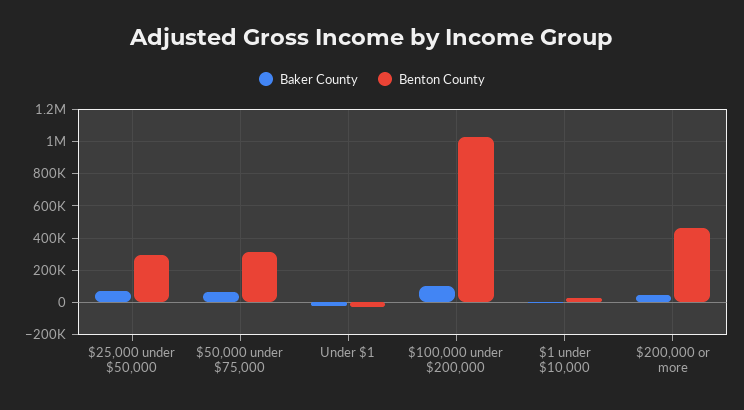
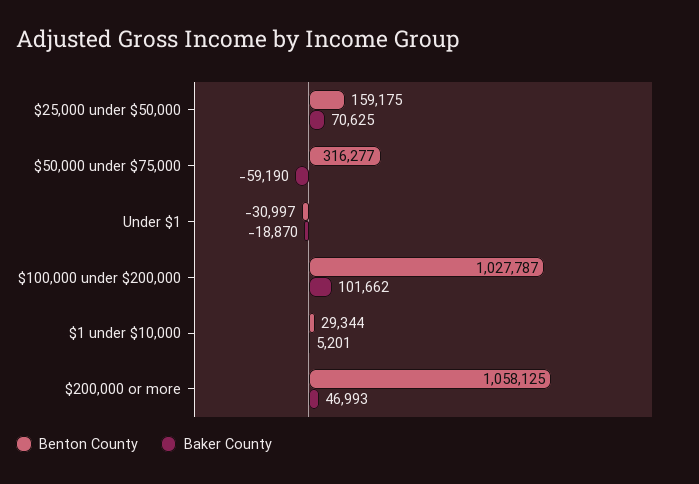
  {
    "Baker County": {
      "$25,000 under $50,000": 70625,
-     "$50,000 under $75,000": 50000,
+     "$50,000 under $75,000": -59190,
      "Under $1": -18870,
      "$100,000 under $200,000": 101662,
      "$1 under $10,000": 5201,
      "$200,000 or more": 46993
    },
    "Benton County": {
-     "$25,000 under $50,000": 300000,
+     "$25,000 under $50,000": 159175,
      "$50,000 under $75,000": 316277,
      "Under $1": -30997,
      "$100,000 under $200,000": 1027787,
      "$1 under $10,000": 29344,
-     "$200,000 or more": 450000
+     "$200,000 or more": 1058125
    }
  }

